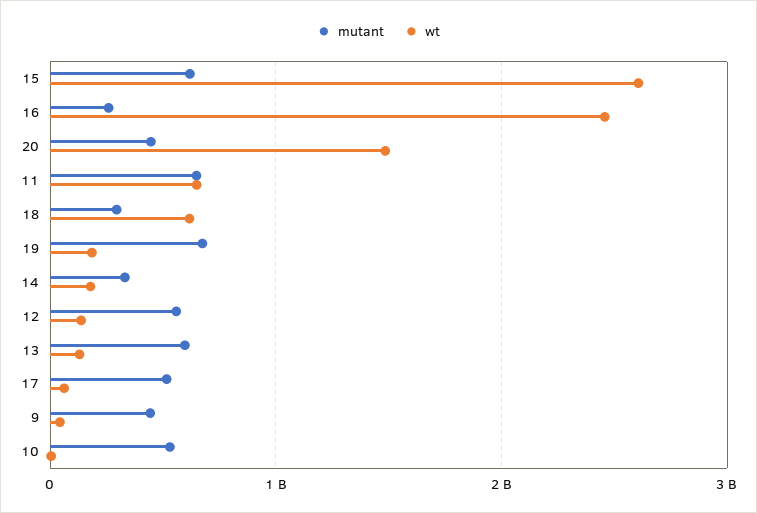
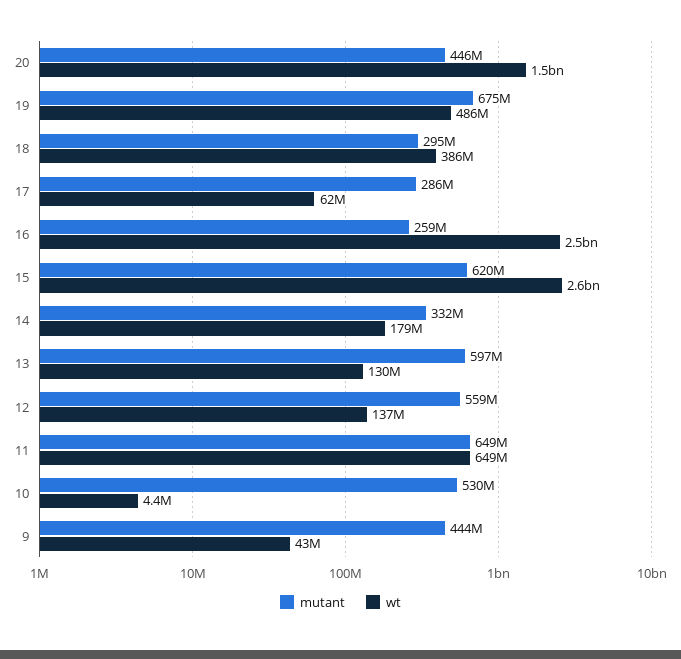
  {
    "mutant": {
      "15": 620000000,
      "16": 259000000,
      "20": 446000000,
      "11": 649000000,
      "18": 295000000,
      "19": 675000000,
      "14": 332000000,
      "12": 559000000,
      "13": 597000000,
-     "17": 500000000,
+     "17": 286000000,
      "9": 444000000,
      "10": 530000000
    },
    "wt": {
      "15": 2600000000,
      "16": 2500000000,
      "20": 1500000000,
      "11": 649000000,
-     "18": 600000000,
+     "18": 386000000,
-     "19": 200000000,
+     "19": 486000000,
      "14": 179000000,
      "12": 137000000,
      "13": 130000000,
      "17": 62000000,
      "9": 43000000,
      "10": 4400000
    }
  }

